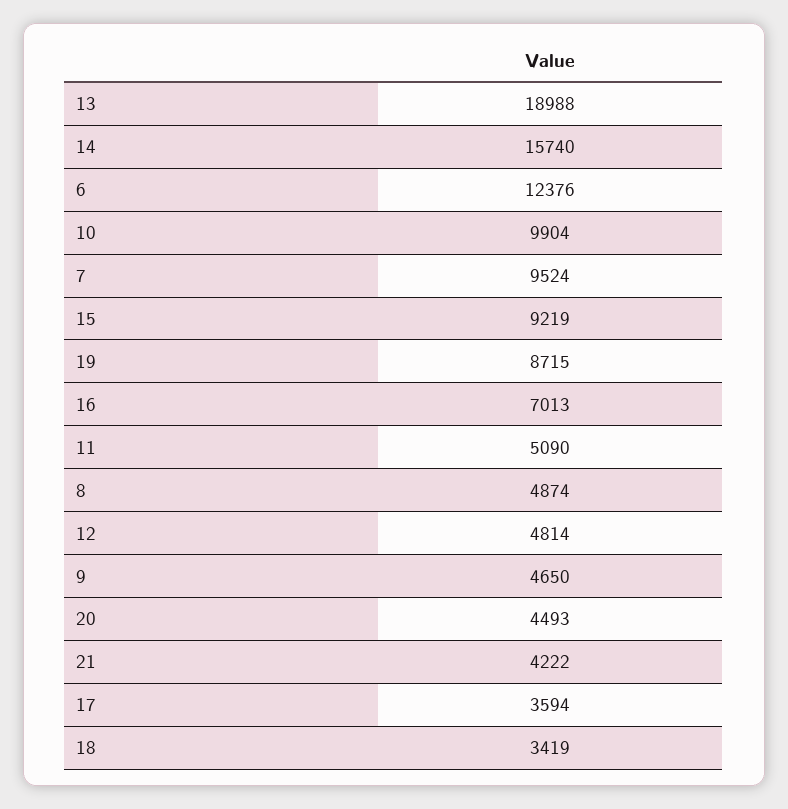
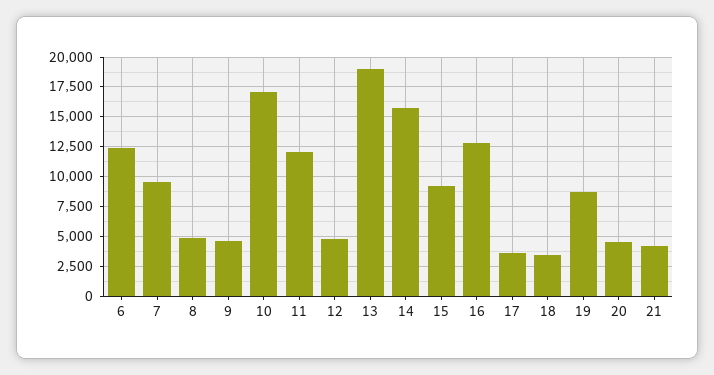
  {
    "13": 18988,
    "14": 15740,
    "6": 12376,
-   "10": 9904,
+   "10": 17500,
    "7": 9524,
    "15": 9219,
    "19": 8715,
-   "16": 7013,
+   "16": 12500,
-   "11": 5090,
+   "11": 12500,
    "8": 4874,
    "12": 4814,
    "9": 4650,
    "20": 4493,
    "21": 4222,
    "17": 3594,
    "18": 3419
  }

